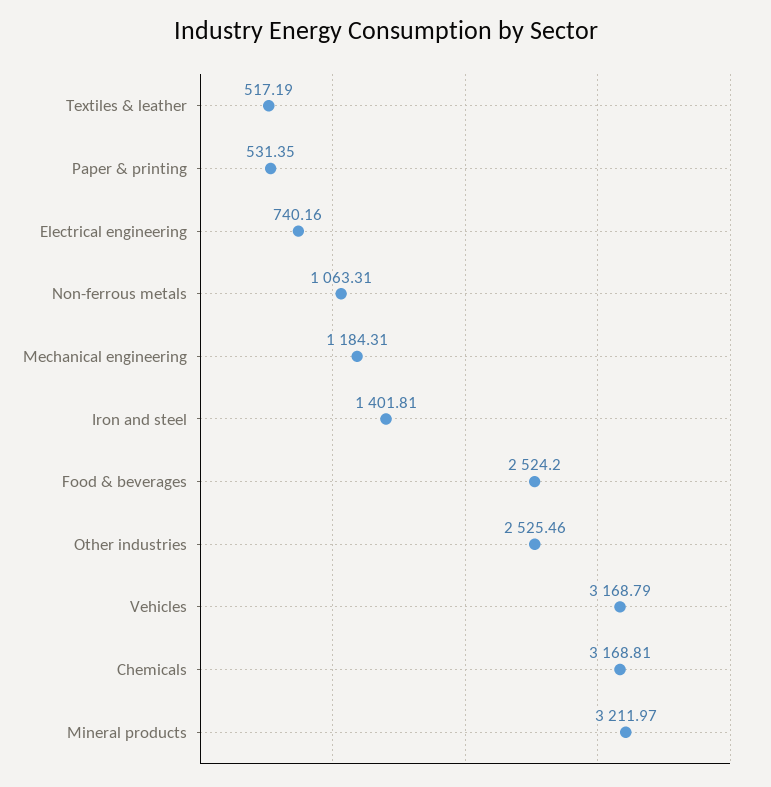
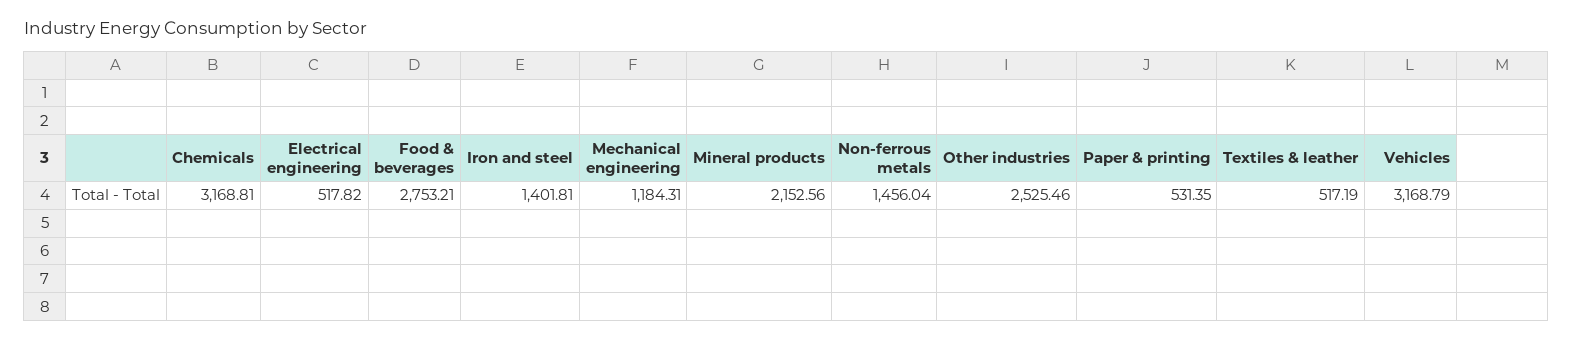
  {
    "Textiles & leather": 517.19,
    "Paper & printing": 531.35,
-   "Electrical engineering": 740.16,
+   "Electrical engineering": 517.82,
-   "Non-ferrous metals": 1063.31,
+   "Non-ferrous metals": 1456.04,
    "Mechanical engineering": 1184.31,
    "Iron and steel": 1401.81,
-   "Food & beverages": 2524.2,
+   "Food & beverages": 2753.21,
    "Other industries": 2525.46,
    "Vehicles": 3168.79,
    "Chemicals": 3168.81,
-   "Mineral products": 3211.97
+   "Mineral products": 2152.56
  }

